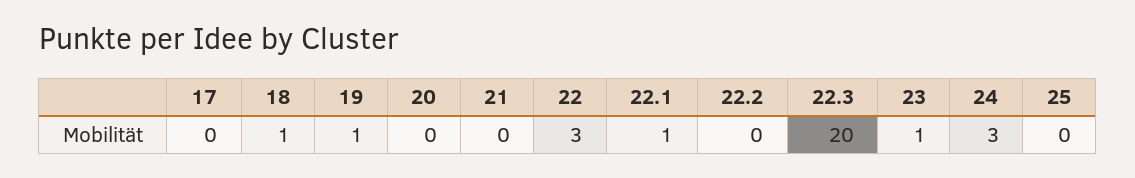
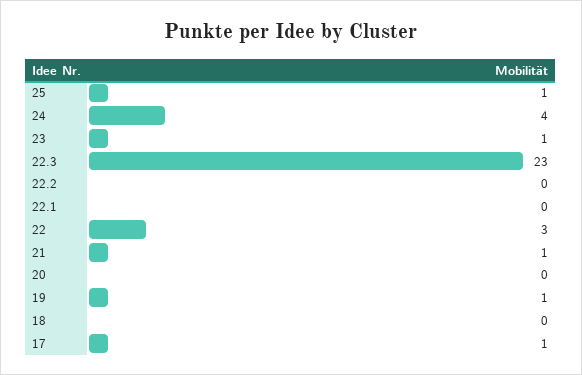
  {
-   "17": 0,
+   "17": 1,
-   "18": 1,
+   "18": 0,
    "19": 1,
    "20": 0,
-   "21": 0,
+   "21": 1,
    "22": 3,
-   "22.1": 1,
+   "22.1": 0,
    "22.2": 0,
-   "22.3": 20,
+   "22.3": 23,
    "23": 1,
-   "24": 3,
+   "24": 4,
-   "25": 0
+   "25": 1
  }

